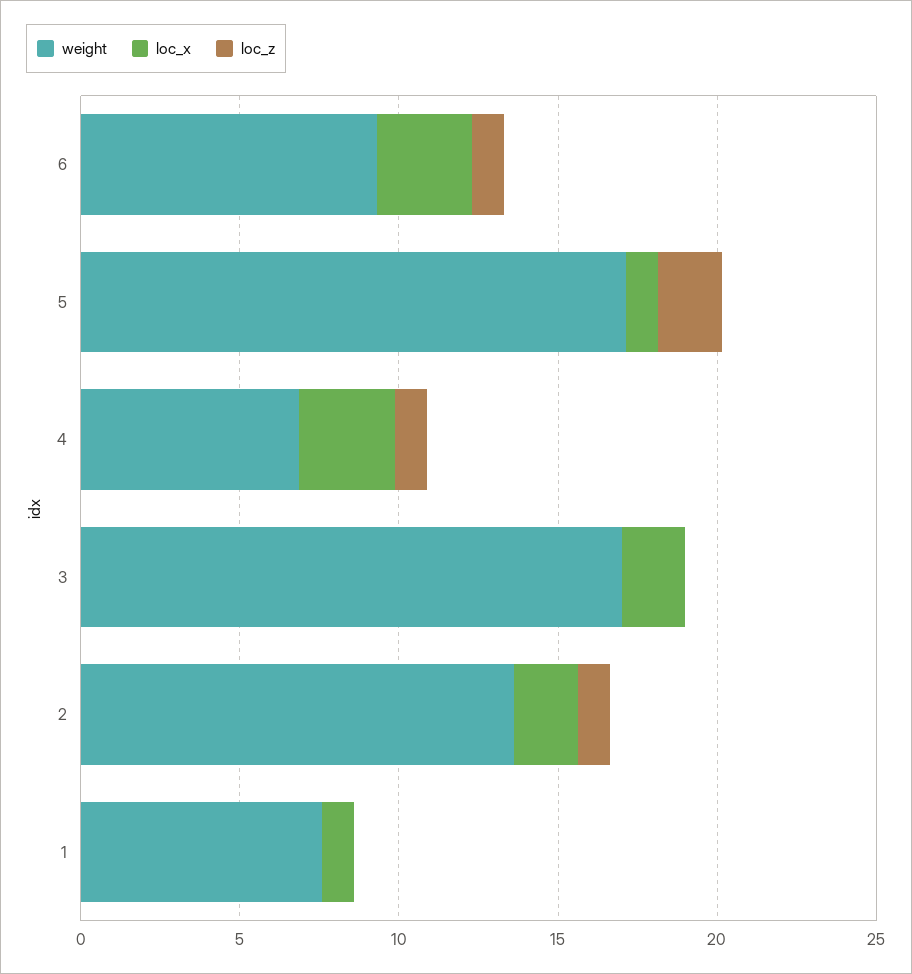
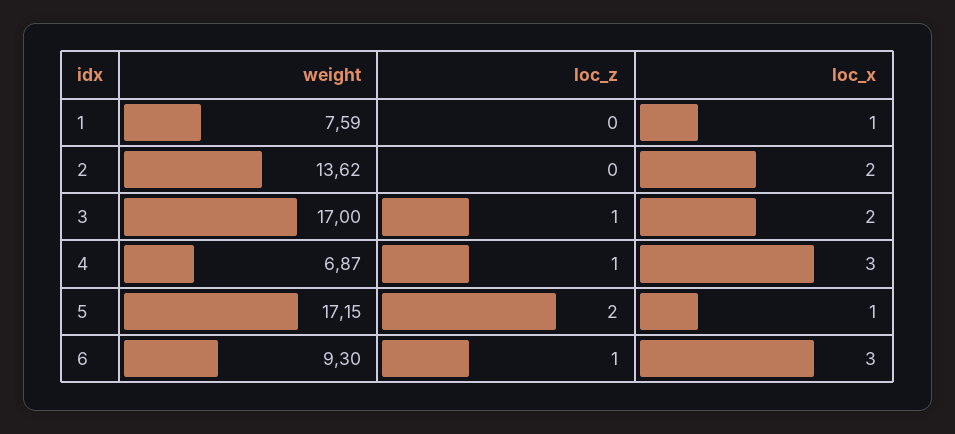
  {
    "weight": {
      "6": 9.3,
      "5": 17.15,
      "4": 6.87,
      "3": 17,
      "2": 13.62,
      "1": 7.59
    },
    "loc_x": {
      "6": 3,
      "5": 1,
      "4": 3,
      "3": 2,
      "2": 2,
      "1": 1
    },
    "loc_z": {
      "6": 1,
      "5": 2,
      "4": 1,
-     "3": 0,
+     "3": 1,
-     "2": 1,
+     "2": 0,
      "1": 0
    }
  }

